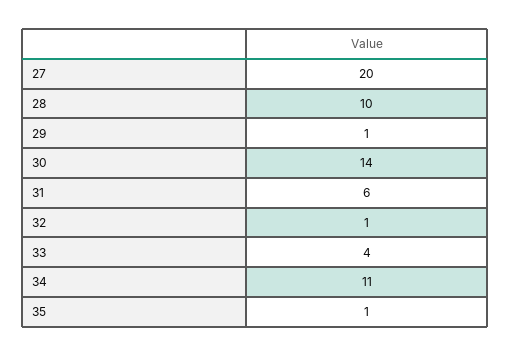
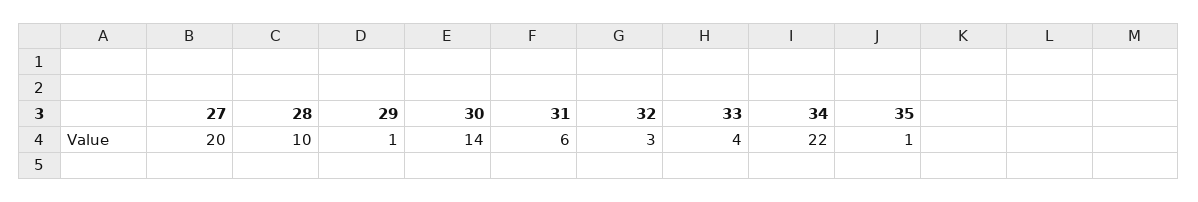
  {
    "27": 20,
    "28": 10,
    "29": 1,
    "30": 14,
    "31": 6,
-   "32": 1,
+   "32": 3,
    "33": 4,
-   "34": 11,
+   "34": 22,
    "35": 1
  }

